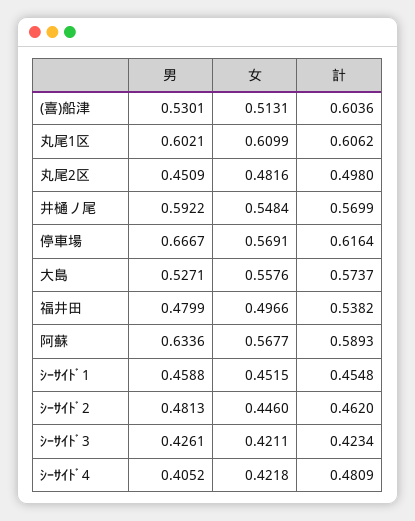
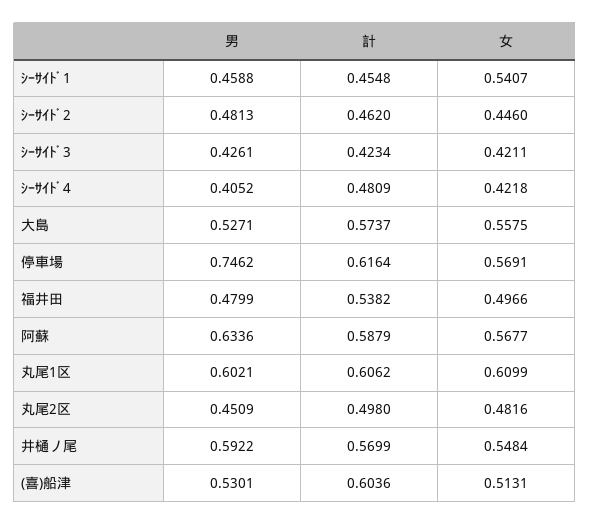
  {
    "男": {
      "(喜)船津": 0.5301,
      "丸尾1区": 0.6021,
      "丸尾2区": 0.4509,
      "井樋ノ尾": 0.5922,
-     "停車場": 0.6667,
+     "停車場": 0.7462,
      "大島": 0.5271,
      "福井田": 0.4799,
      "阿蘇": 0.6336,
      "ｼｰｻｲﾄﾞ1": 0.4588,
      "ｼｰｻｲﾄﾞ2": 0.4813,
      "ｼｰｻｲﾄﾞ3": 0.4261,
      "ｼｰｻｲﾄﾞ4": 0.4052
    },
    "女": {
      "(喜)船津": 0.5131,
      "丸尾1区": 0.6099,
      "丸尾2区": 0.4816,
      "井樋ノ尾": 0.5484,
      "停車場": 0.5691,
-     "大島": 0.5576,
+     "大島": 0.5575,
      "福井田": 0.4966,
      "阿蘇": 0.5677,
-     "ｼｰｻｲﾄﾞ1": 0.4515,
+     "ｼｰｻｲﾄﾞ1": 0.5407,
      "ｼｰｻｲﾄﾞ2": 0.446,
      "ｼｰｻｲﾄﾞ3": 0.4211,
      "ｼｰｻｲﾄﾞ4": 0.4218
    },
    "計": {
      "(喜)船津": 0.6036,
      "丸尾1区": 0.6062,
      "丸尾2区": 0.498,
      "井樋ノ尾": 0.5699,
      "停車場": 0.6164,
      "大島": 0.5737,
      "福井田": 0.5382,
-     "阿蘇": 0.5893,
+     "阿蘇": 0.5879,
      "ｼｰｻｲﾄﾞ1": 0.4548,
      "ｼｰｻｲﾄﾞ2": 0.462,
      "ｼｰｻｲﾄﾞ3": 0.4234,
      "ｼｰｻｲﾄﾞ4": 0.4809
    }
  }

